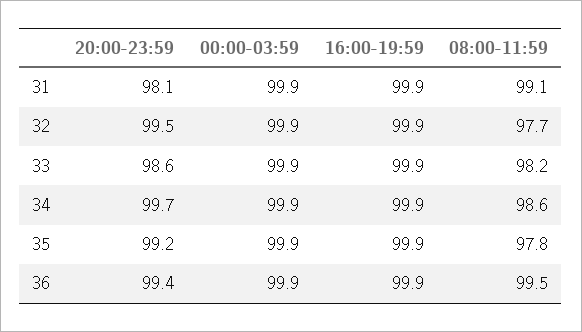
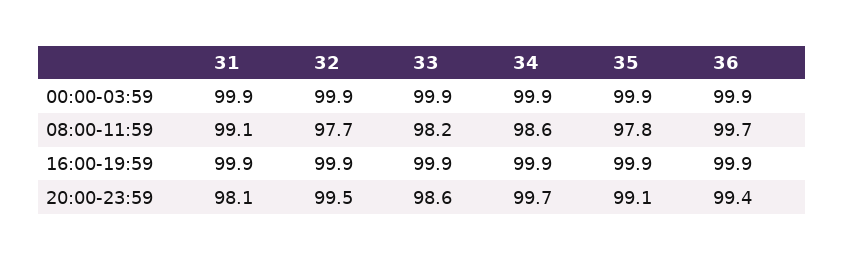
  {
    "20:00-23:59": {
      "31": 98.1,
      "32": 99.5,
      "33": 98.6,
      "34": 99.7,
-     "35": 99.2,
+     "35": 99.1,
      "36": 99.4
    },
    "00:00-03:59": {
      "31": 99.9,
      "32": 99.9,
      "33": 99.9,
      "34": 99.9,
      "35": 99.9,
      "36": 99.9
    },
    "16:00-19:59": {
      "31": 99.9,
      "32": 99.9,
      "33": 99.9,
      "34": 99.9,
      "35": 99.9,
      "36": 99.9
    },
    "08:00-11:59": {
      "31": 99.1,
      "32": 97.7,
      "33": 98.2,
      "34": 98.6,
      "35": 97.8,
-     "36": 99.5
+     "36": 99.7
    }
  }

